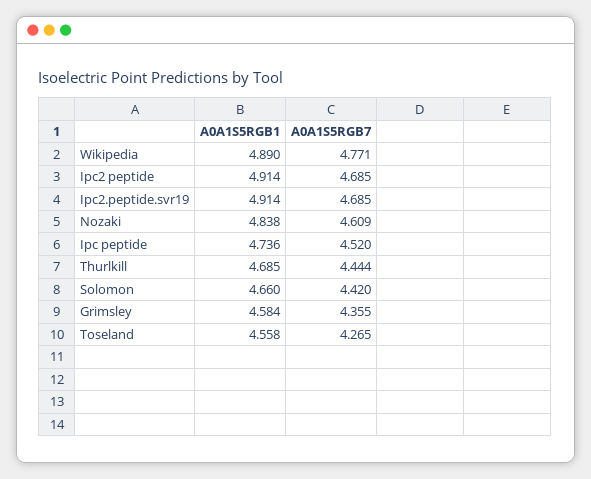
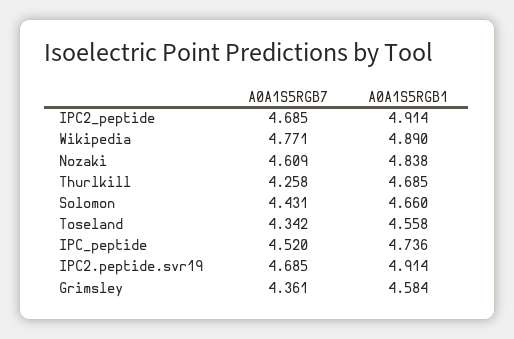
  {
    "A0A1S5RGB1": {
      "Wikipedia": 4.89,
      "Ipc2 peptide": 4.914,
      "Ipc2.peptide.svr19": 4.914,
      "Nozaki": 4.838,
      "Ipc peptide": 4.736,
      "Thurlkill": 4.685,
      "Solomon": 4.66,
      "Grimsley": 4.584,
      "Toseland": 4.558
    },
    "A0A1S5RGB7": {
      "Wikipedia": 4.771,
      "Ipc2 peptide": 4.685,
      "Ipc2.peptide.svr19": 4.685,
      "Nozaki": 4.609,
      "Ipc peptide": 4.52,
-     "Thurlkill": 4.444,
+     "Thurlkill": 4.258,
-     "Solomon": 4.42,
+     "Solomon": 4.431,
-     "Grimsley": 4.355,
+     "Grimsley": 4.361,
-     "Toseland": 4.265
+     "Toseland": 4.342
    }
  }

